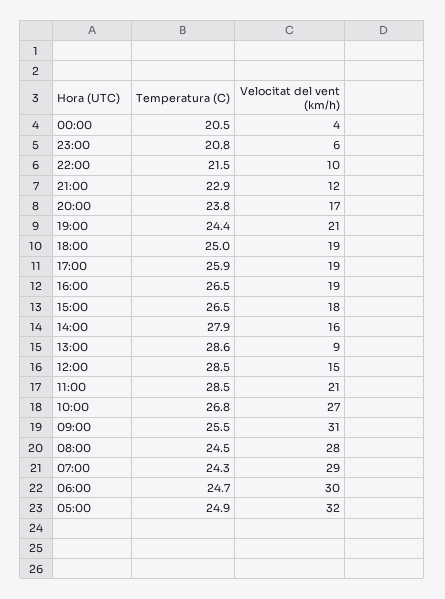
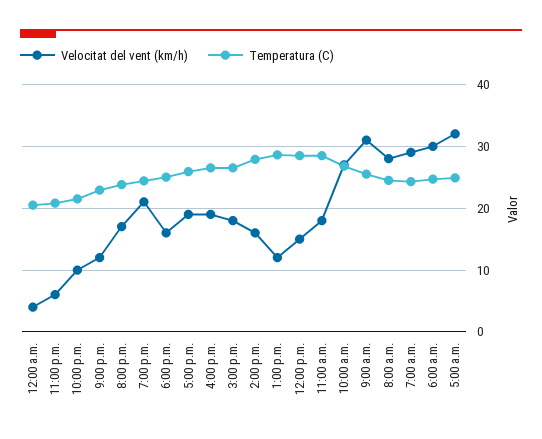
  {
    "Temperatura (C)": {
      "00:00": 20.5,
      "23:00": 20.8,
      "22:00": 21.5,
      "21:00": 22.9,
      "20:00": 23.8,
      "19:00": 24.4,
      "18:00": 25,
      "17:00": 25.9,
      "16:00": 26.5,
      "15:00": 26.5,
      "14:00": 27.9,
      "13:00": 28.6,
      "12:00": 28.5,
      "11:00": 28.5,
      "10:00": 26.8,
      "09:00": 25.5,
      "08:00": 24.5,
      "07:00": 24.3,
      "06:00": 24.7,
      "05:00": 24.9
    },
    "Velocitat del vent (km/h)": {
      "00:00": 4,
      "23:00": 6,
      "22:00": 10,
      "21:00": 12,
      "20:00": 17,
      "19:00": 21,
-     "18:00": 19,
+     "18:00": 16,
      "17:00": 19,
      "16:00": 19,
      "15:00": 18,
      "14:00": 16,
-     "13:00": 9,
+     "13:00": 12,
      "12:00": 15,
-     "11:00": 21,
+     "11:00": 18,
      "10:00": 27,
      "09:00": 31,
      "08:00": 28,
      "07:00": 29,
      "06:00": 30,
      "05:00": 32
    }
  }

